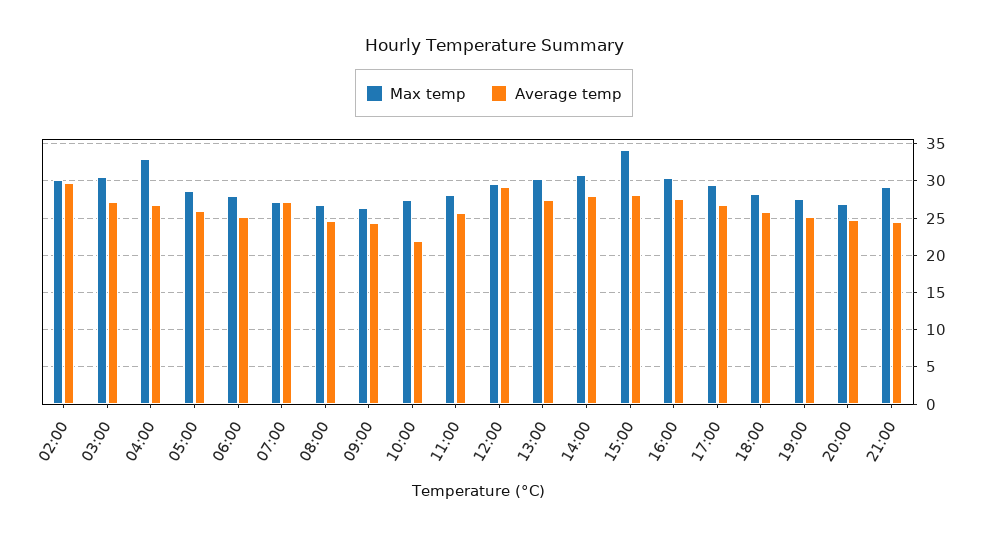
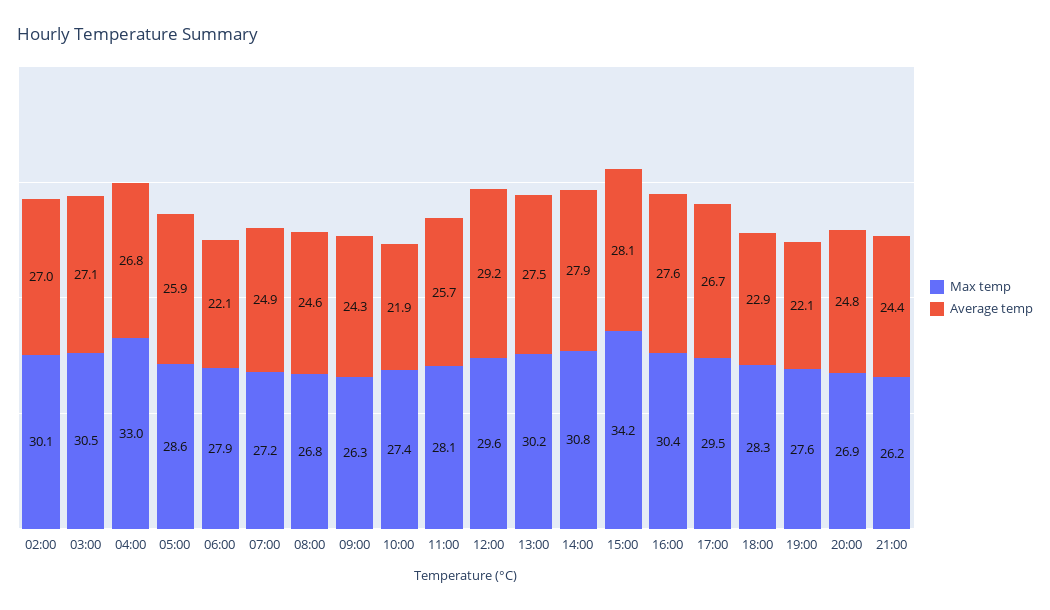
  {
    "Max temp": {
      "02:00": 30.1,
      "03:00": 30.5,
      "04:00": 33,
      "05:00": 28.6,
      "06:00": 27.9,
      "07:00": 27.2,
      "08:00": 26.8,
      "09:00": 26.3,
      "10:00": 27.4,
      "11:00": 28.1,
      "12:00": 29.6,
      "13:00": 30.2,
      "14:00": 30.8,
      "15:00": 34.2,
      "16:00": 30.4,
      "17:00": 29.5,
      "18:00": 28.3,
      "19:00": 27.6,
      "20:00": 26.9,
-     "21:00": 29
+     "21:00": 26.2
    },
    "Average temp": {
-     "02:00": 30,
+     "02:00": 27,
      "03:00": 27.1,
      "04:00": 26.8,
      "05:00": 25.9,
-     "06:00": 25,
+     "06:00": 22.1,
-     "07:00": 27,
+     "07:00": 24.9,
      "08:00": 24.6,
      "09:00": 24.3,
      "10:00": 21.9,
      "11:00": 25.7,
      "12:00": 29.2,
      "13:00": 27.5,
      "14:00": 27.9,
      "15:00": 28.1,
      "16:00": 27.6,
      "17:00": 26.7,
-     "18:00": 26,
+     "18:00": 22.9,
-     "19:00": 25,
+     "19:00": 22.1,
      "20:00": 24.8,
      "21:00": 24.4
    }
  }

